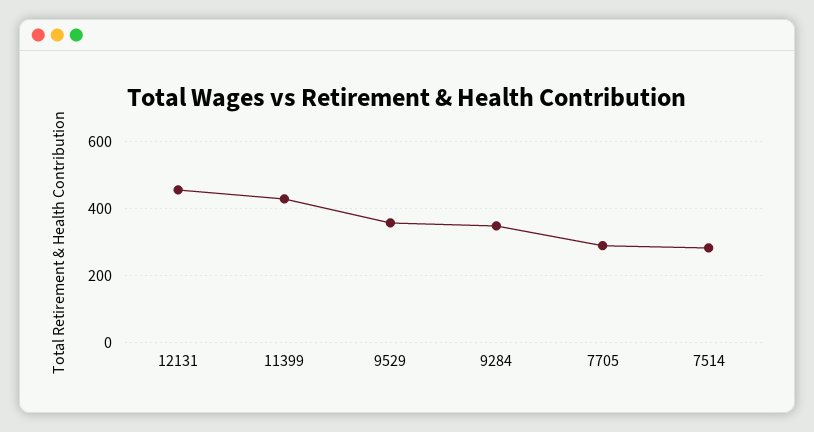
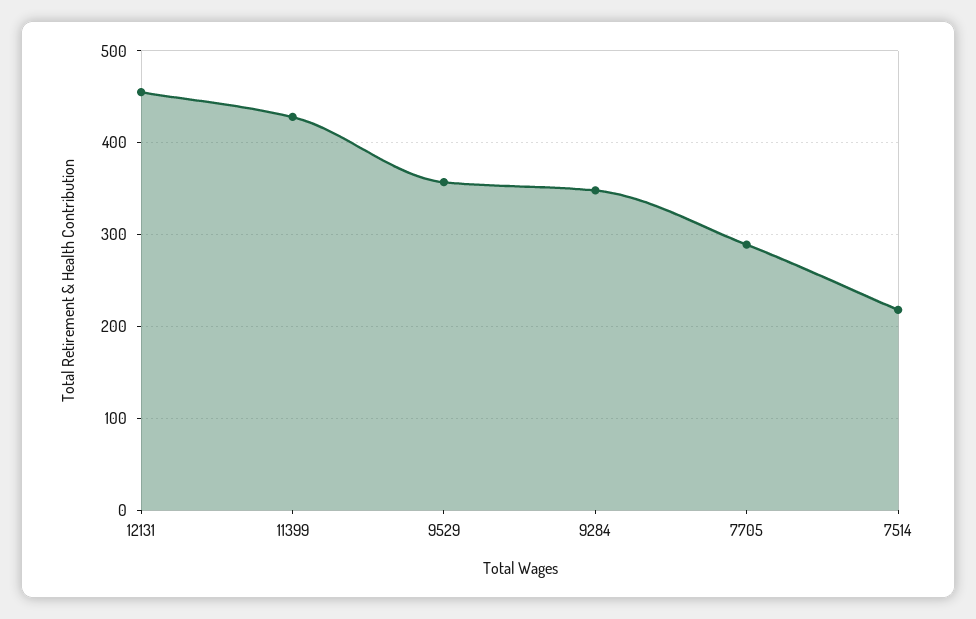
  {
    "12131": 460,
    "11399": 430,
    "9529": 360,
    "9284": 350,
    "7705": 290,
-   "7514": 280
+   "7514": 220
  }

